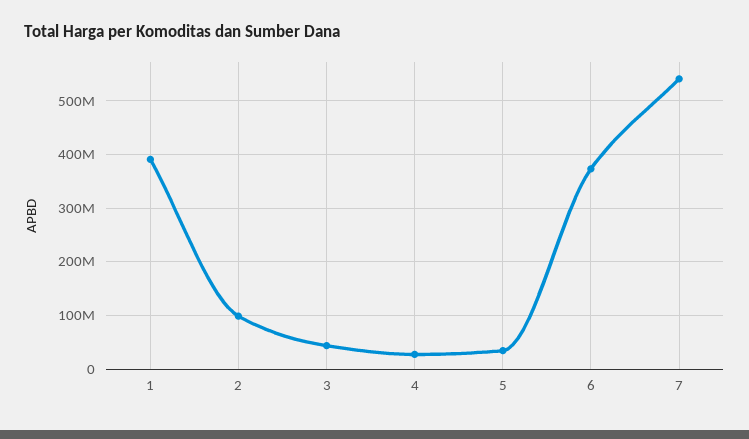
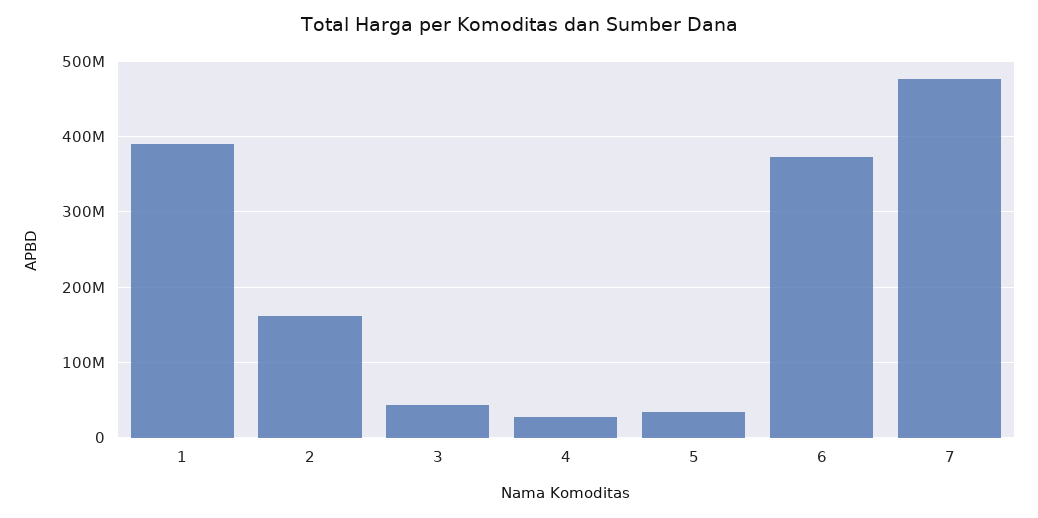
  {
    "1": 390000000,
-   "2": 100000000,
+   "2": 160000000,
    "3": 40000000,
    "4": 30000000,
    "5": 30000000,
    "6": 370000000,
-   "7": 540000000
+   "7": 480000000
  }

